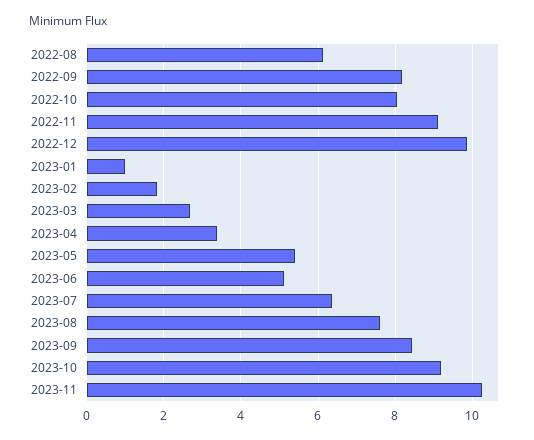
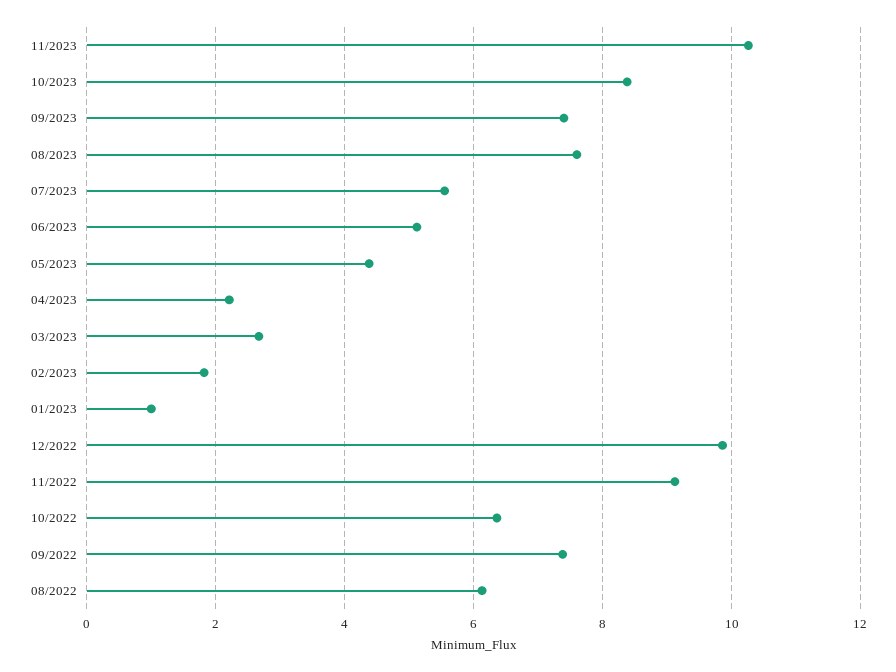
  {
    "2022-08": 6.2,
-   "2022-09": 8.2,
+   "2022-09": 7.4,
-   "2022-10": 8,
+   "2022-10": 6.4,
    "2022-11": 9.2,
    "2022-12": 9.8,
    "2023-01": 1,
    "2023-02": 1.8,
    "2023-03": 2.6,
-   "2023-04": 3.4,
+   "2023-04": 2.2,
-   "2023-05": 5.4,
+   "2023-05": 4.4,
    "2023-06": 5.2,
-   "2023-07": 6.4,
+   "2023-07": 5.6,
    "2023-08": 7.6,
-   "2023-09": 8.4,
+   "2023-09": 7.4,
-   "2023-10": 9.2,
+   "2023-10": 8.4,
    "2023-11": 10.2
  }

